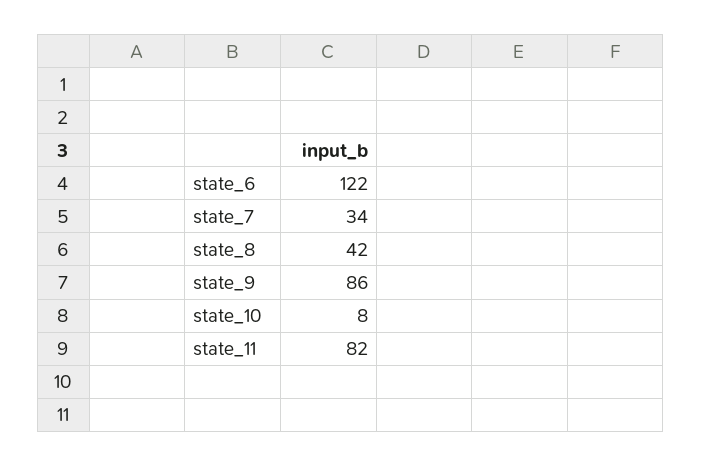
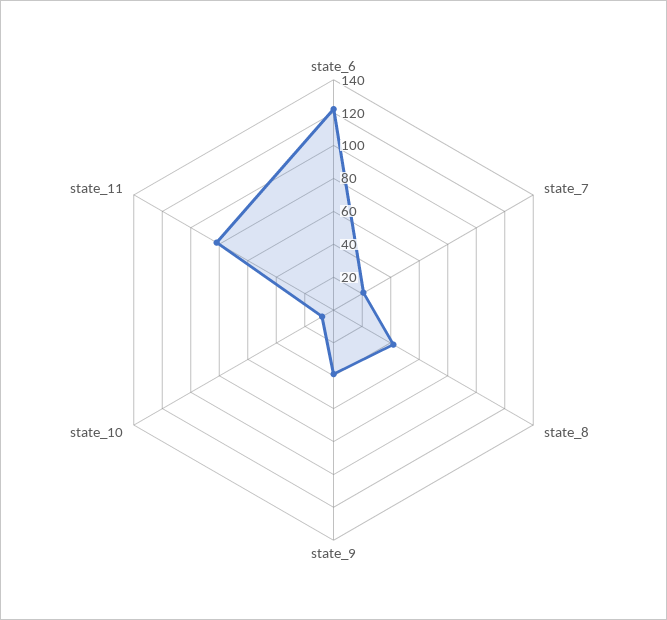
  {
    "state_6": 122,
-   "state_7": 34,
+   "state_7": 20,
    "state_8": 42,
-   "state_9": 86,
+   "state_9": 40,
    "state_10": 8,
    "state_11": 82
  }

